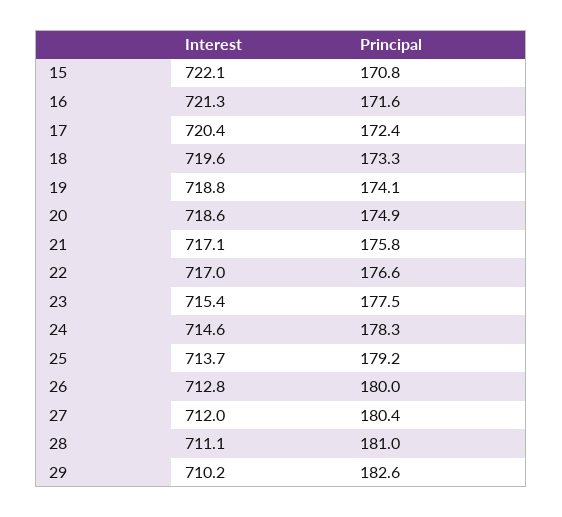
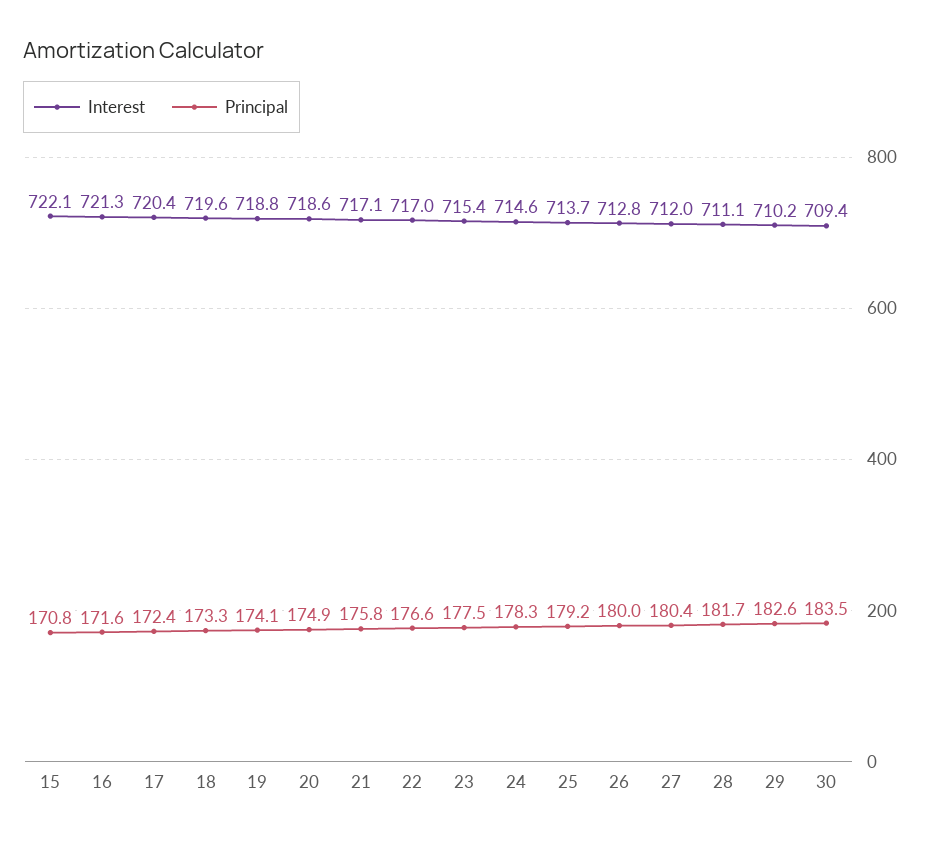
  {
    "Interest": {
      "15": 722.1,
      "16": 721.3,
      "17": 720.4,
      "18": 719.6,
      "19": 718.8,
      "20": 718.6,
      "21": 717.1,
      "22": 717,
      "23": 715.4,
      "24": 714.6,
      "25": 713.7,
      "26": 712.8,
      "27": 712,
      "28": 711.1,
-     "29": 710.2
+     "29": 710.2,
+     "30": 709.4
    },
    "Principal": {
      "15": 170.8,
      "16": 171.6,
      "17": 172.4,
      "18": 173.3,
      "19": 174.1,
      "20": 174.9,
      "21": 175.8,
      "22": 176.6,
      "23": 177.5,
      "24": 178.3,
      "25": 179.2,
      "26": 180,
      "27": 180.4,
-     "28": 181,
+     "28": 181.7,
-     "29": 182.6
+     "29": 182.6,
+     "30": 183.5
    }
  }

